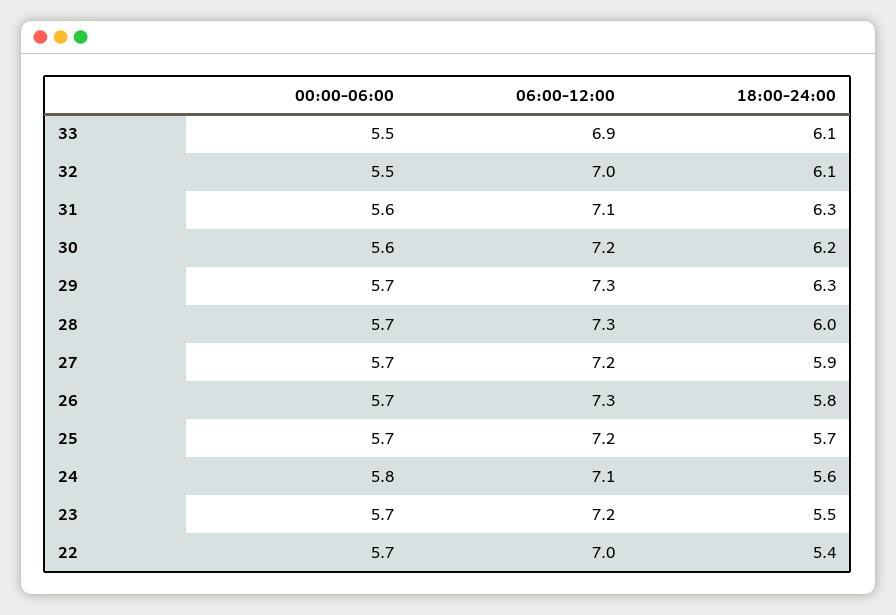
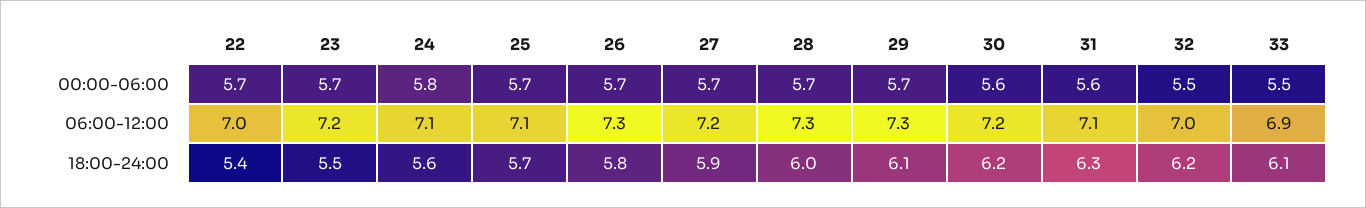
  {
    "00:00-06:00": {
      "33": 5.5,
      "32": 5.5,
      "31": 5.6,
      "30": 5.6,
      "29": 5.7,
      "28": 5.7,
      "27": 5.7,
      "26": 5.7,
      "25": 5.7,
      "24": 5.8,
      "23": 5.7,
      "22": 5.7
    },
    "06:00-12:00": {
      "33": 6.9,
      "32": 7,
      "31": 7.1,
      "30": 7.2,
      "29": 7.3,
      "28": 7.3,
      "27": 7.2,
      "26": 7.3,
-     "25": 7.2,
+     "25": 7.1,
      "24": 7.1,
      "23": 7.2,
      "22": 7
    },
    "18:00-24:00": {
      "33": 6.1,
-     "32": 6.1,
+     "32": 6.2,
      "31": 6.3,
      "30": 6.2,
-     "29": 6.3,
+     "29": 6.1,
      "28": 6,
      "27": 5.9,
      "26": 5.8,
      "25": 5.7,
      "24": 5.6,
      "23": 5.5,
      "22": 5.4
    }
  }

